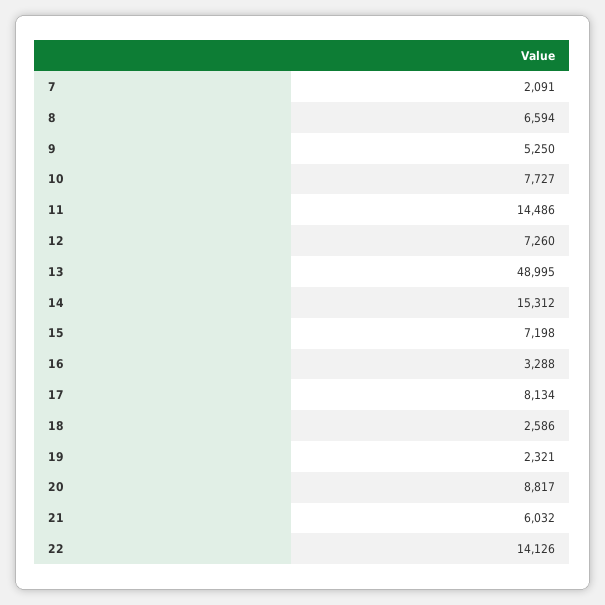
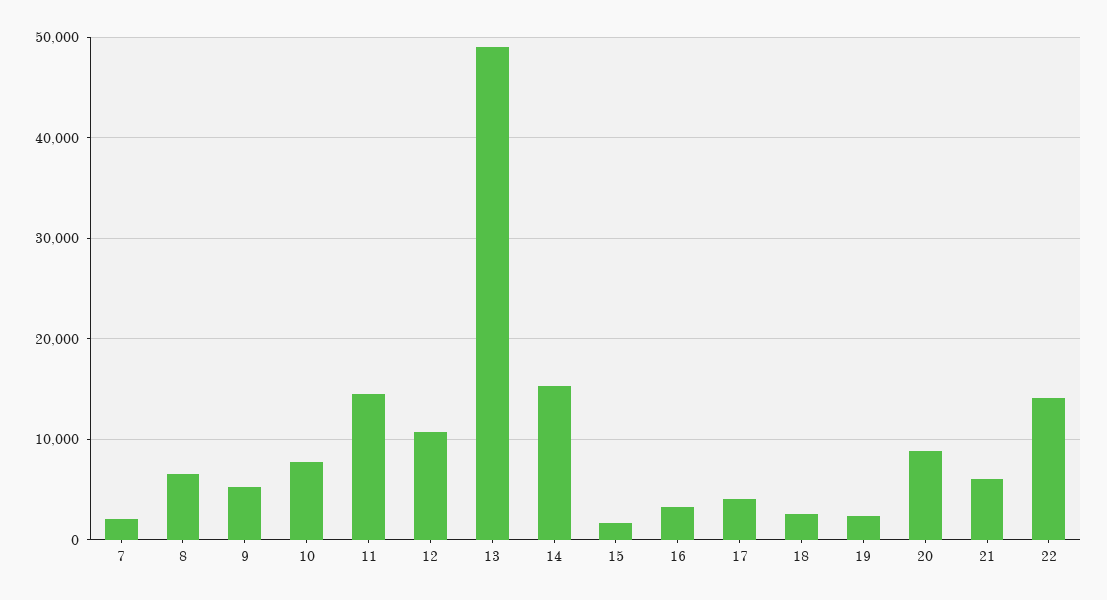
  {
    "7": 2091,
    "8": 6594,
    "9": 5250,
    "10": 7727,
    "11": 14486,
-   "12": 7260,
+   "12": 11000,
    "13": 48995,
    "14": 15312,
-   "15": 7198,
+   "15": 2000,
    "16": 3288,
-   "17": 8134,
+   "17": 4000,
    "18": 2586,
    "19": 2321,
    "20": 8817,
    "21": 6032,
    "22": 14126
  }

